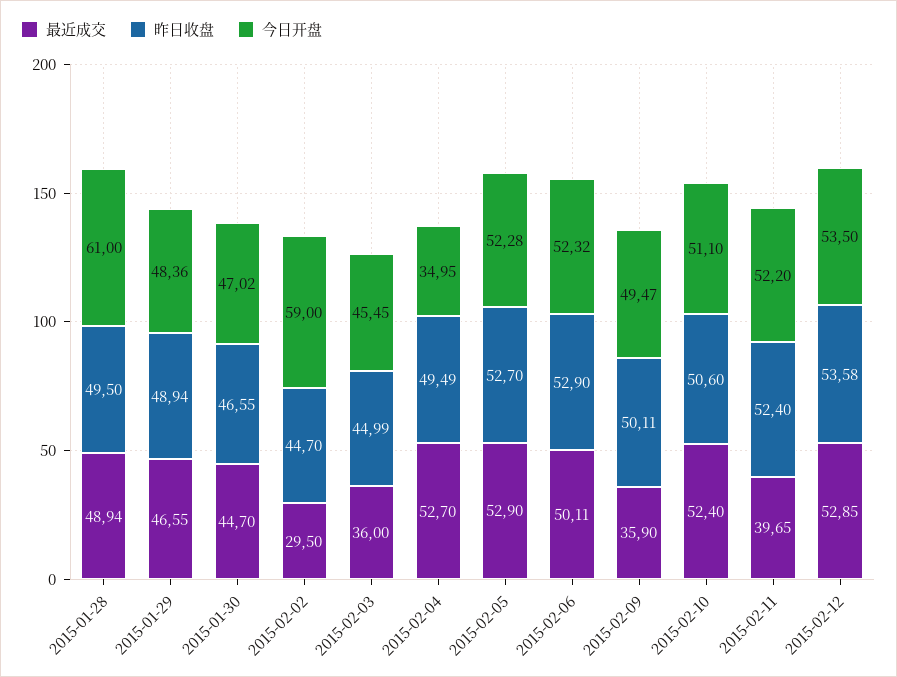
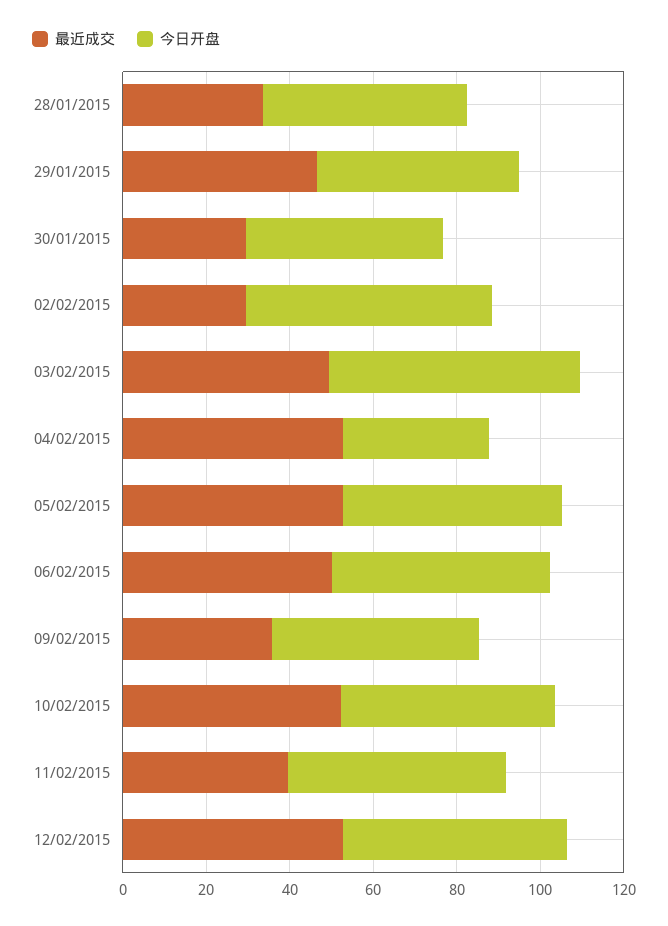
  {
    "最近成交": {
-     "2015-01-28": 48.94,
+     "2015-01-28": 35,
      "2015-01-29": 46.55,
-     "2015-01-30": 44.7,
+     "2015-01-30": 30,
      "2015-02-02": 29.5,
-     "2015-02-03": 36,
+     "2015-02-03": 50,
      "2015-02-04": 52.7,
      "2015-02-05": 52.9,
      "2015-02-06": 50.11,
      "2015-02-09": 35.9,
      "2015-02-10": 52.4,
      "2015-02-11": 39.65,
      "2015-02-12": 52.85
    },
-   "昨日收盘": {
-     "2015-01-28": 49.5,
-     "2015-01-29": 48.94,
-     "2015-01-30": 46.55,
-     "2015-02-02": 44.7,
-     "2015-02-03": 44.99,
-     "2015-02-04": 49.49,
-     "2015-02-05": 52.7,
-     "2015-02-06": 52.9,
-     "2015-02-09": 50.11,
-     "2015-02-10": 50.6,
-     "2015-02-11": 52.4,
-     "2015-02-12": 53.58
-   },
    "今日开盘": {
-     "2015-01-28": 61,
+     "2015-01-28": 50,
      "2015-01-29": 48.36,
      "2015-01-30": 47.02,
      "2015-02-02": 59,
-     "2015-02-03": 45.45,
+     "2015-02-03": 60,
      "2015-02-04": 34.95,
      "2015-02-05": 52.28,
      "2015-02-06": 52.32,
      "2015-02-09": 49.47,
      "2015-02-10": 51.1,
      "2015-02-11": 52.2,
      "2015-02-12": 53.5
    }
  }

